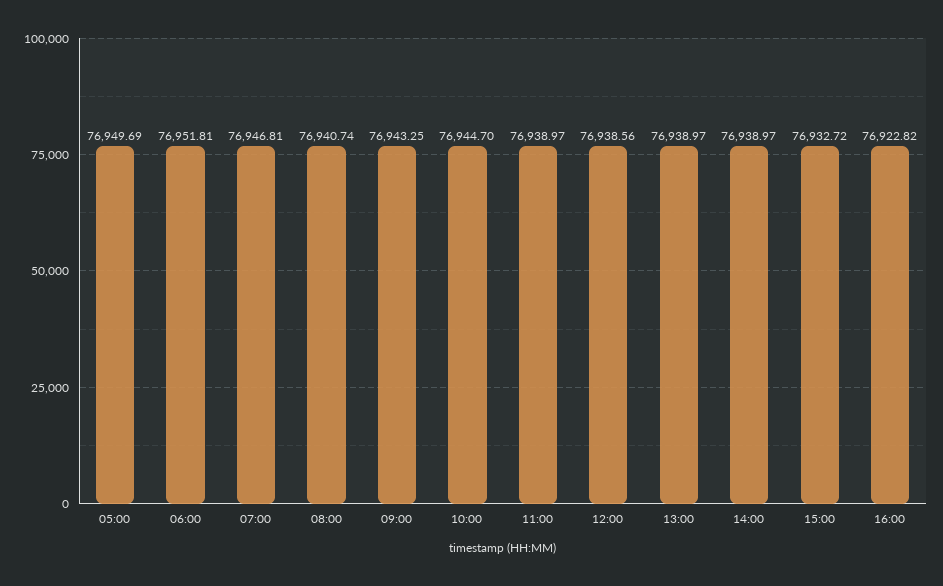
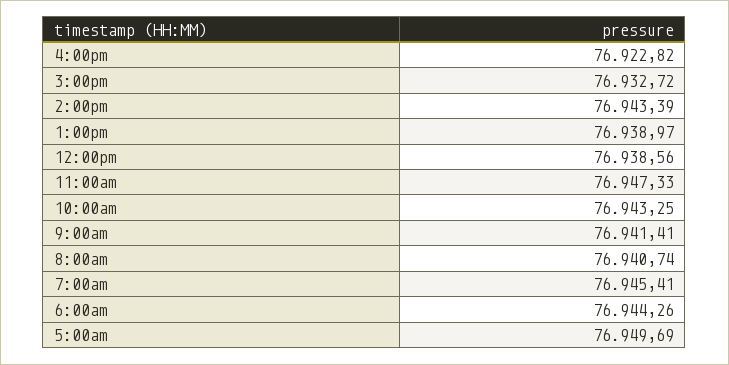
  {
    "05:00": 76949.69,
-   "06:00": 76951.81,
+   "06:00": 76944.26,
-   "07:00": 76946.81,
+   "07:00": 76945.41,
    "08:00": 76940.74,
-   "09:00": 76943.25,
+   "09:00": 76941.41,
-   "10:00": 76944.7,
+   "10:00": 76943.25,
-   "11:00": 76938.97,
+   "11:00": 76947.33,
    "12:00": 76938.56,
    "13:00": 76938.97,
-   "14:00": 76938.97,
+   "14:00": 76943.39,
    "15:00": 76932.72,
    "16:00": 76922.82
  }

